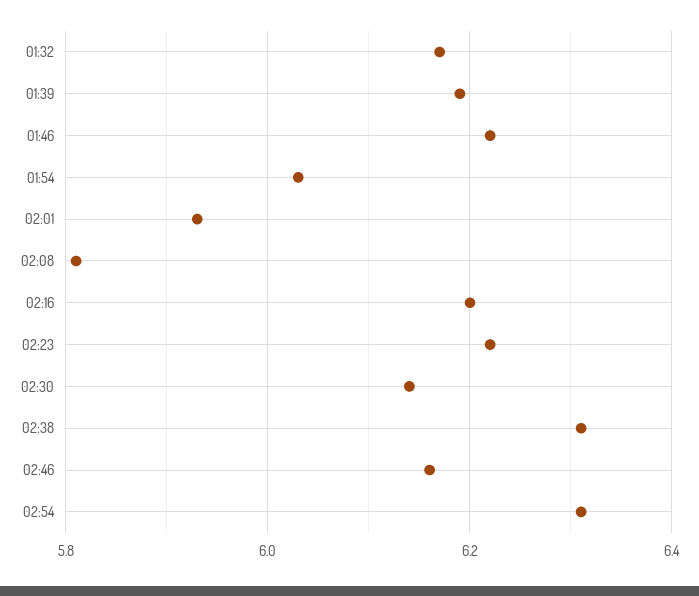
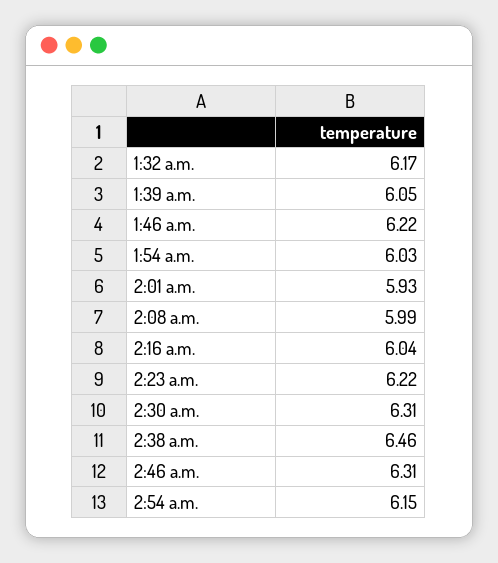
  {
    "01:32": 6.17,
-   "01:39": 6.2,
+   "01:39": 6.05,
    "01:46": 6.22,
    "01:54": 6.03,
    "02:01": 5.93,
-   "02:08": 5.8,
+   "02:08": 5.99,
-   "02:16": 6.2,
+   "02:16": 6.04,
    "02:23": 6.22,
-   "02:30": 6.15,
+   "02:30": 6.31,
-   "02:38": 6.3,
+   "02:38": 6.46,
-   "02:46": 6.15,
+   "02:46": 6.31,
-   "02:54": 6.3
+   "02:54": 6.15
  }

